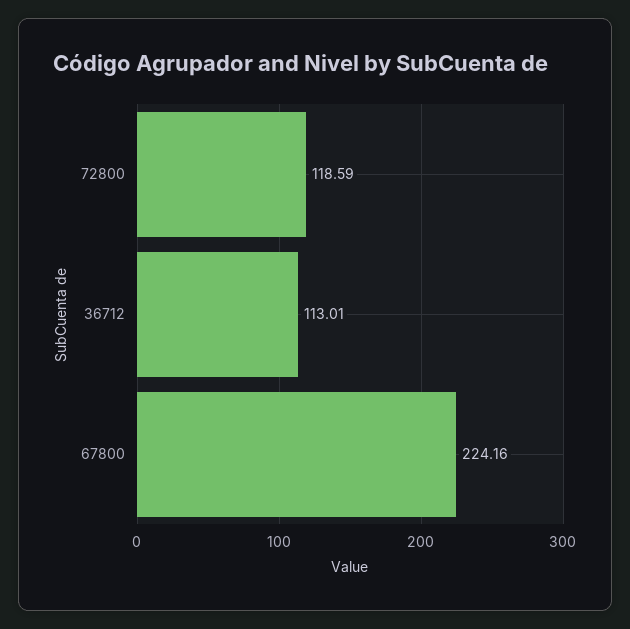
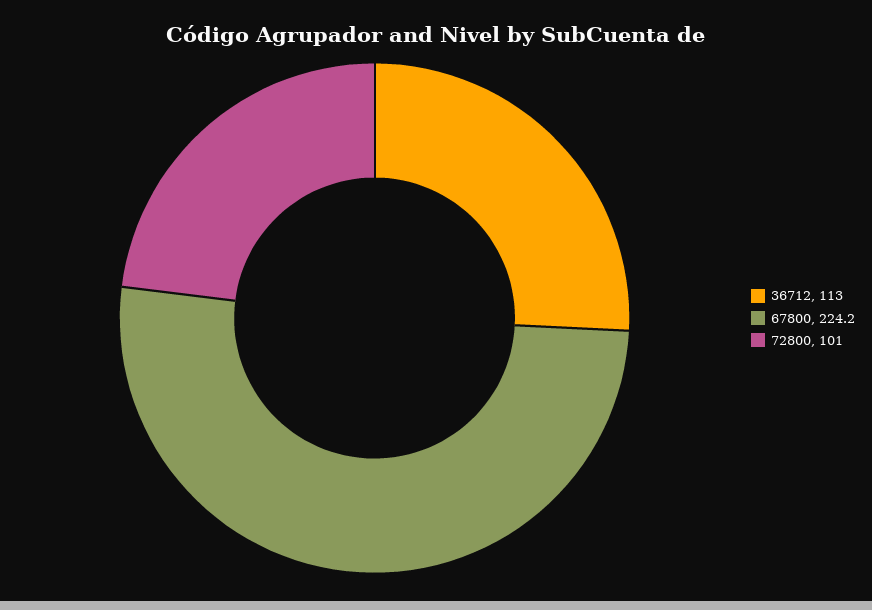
  {
-   "72800": 118.59,
+   "72800": 101,
    "36712": 113.01,
    "67800": 224.16
  }

